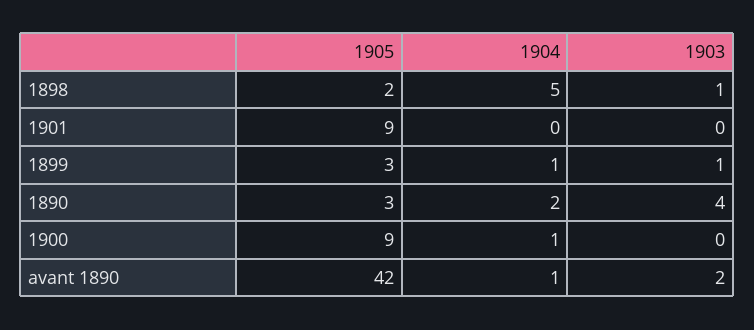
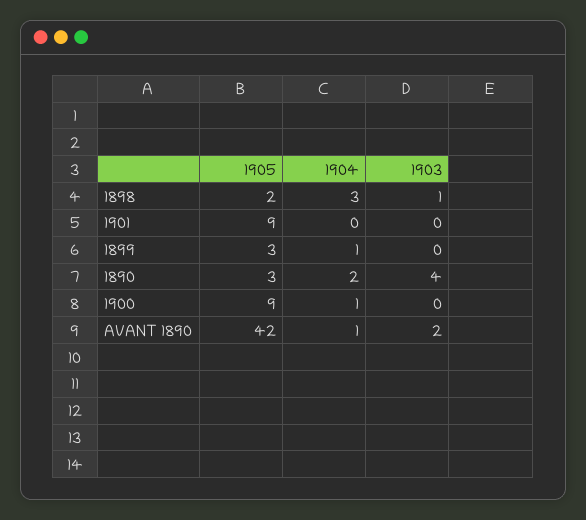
  {
    "1905": {
      "1898": 2,
      "1901": 9,
      "1899": 3,
      "1890": 3,
      "1900": 9,
      "avant 1890": 42
    },
    "1904": {
-     "1898": 5,
+     "1898": 3,
      "1901": 0,
      "1899": 1,
      "1890": 2,
      "1900": 1,
      "avant 1890": 1
    },
    "1903": {
      "1898": 1,
      "1901": 0,
-     "1899": 1,
+     "1899": 0,
      "1890": 4,
      "1900": 0,
      "avant 1890": 2
    }
  }

